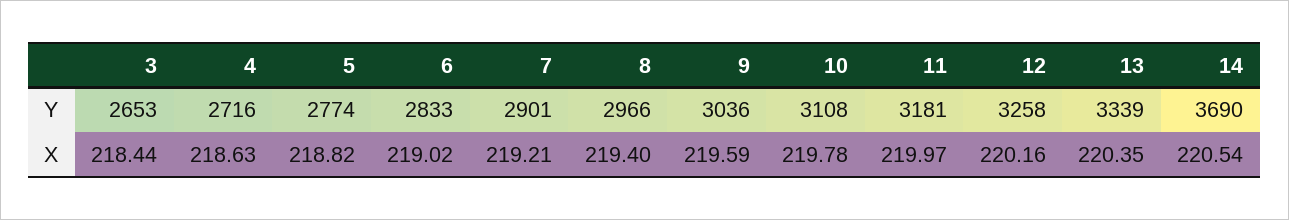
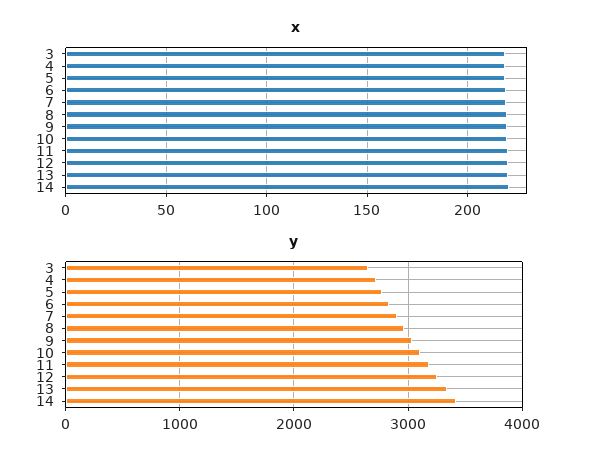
  {
    "Y": {
      "3": 2653,
      "4": 2716,
      "5": 2774,
      "6": 2833,
      "7": 2901,
      "8": 2966,
      "9": 3036,
      "10": 3108,
      "11": 3181,
      "12": 3258,
      "13": 3339,
-     "14": 3690
+     "14": 3400
    },
    "X": {
      "3": 218.44,
      "4": 218.63,
      "5": 218.82,
      "6": 219.02,
      "7": 219.21,
      "8": 219.4,
      "9": 219.59,
      "10": 219.78,
      "11": 219.97,
      "12": 220.16,
      "13": 220.35,
      "14": 220.54
    }
  }

